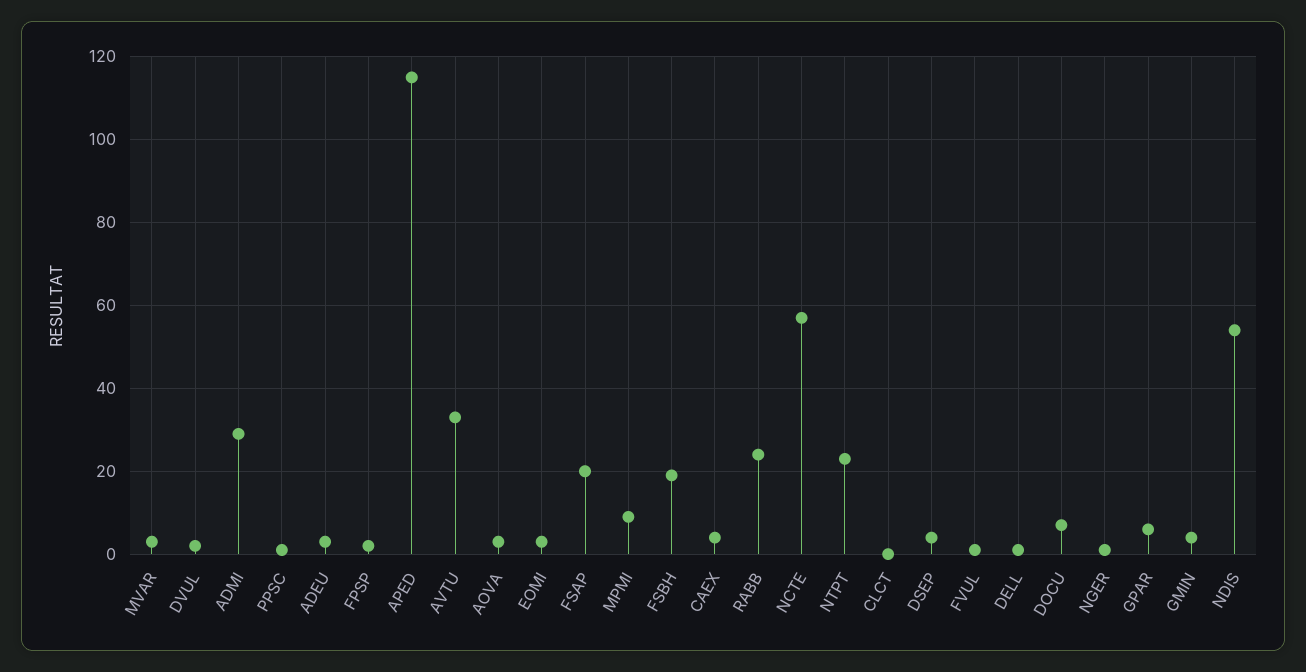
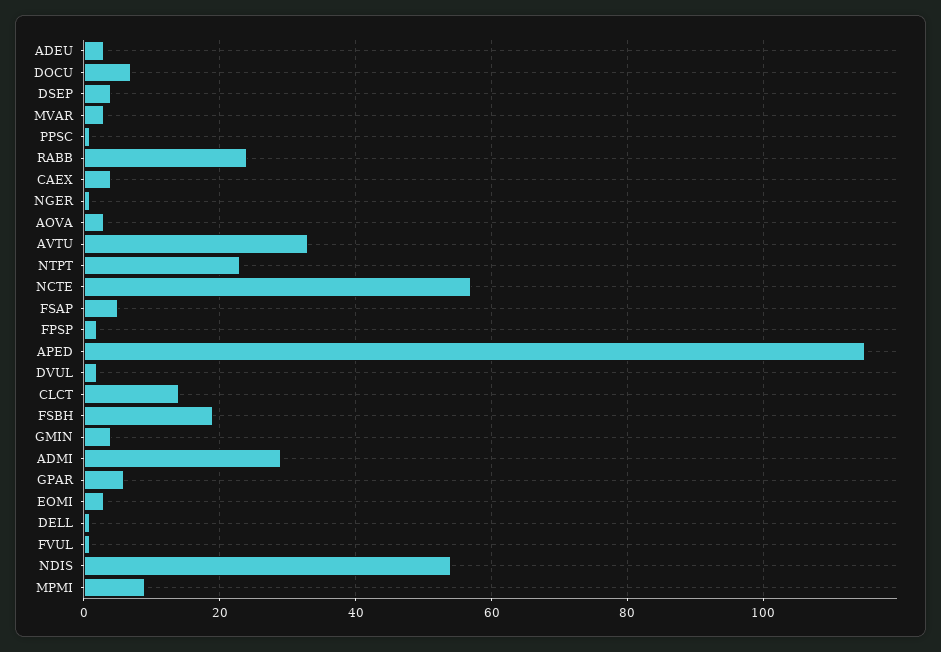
  {
    "MVAR": 5,
    "DVUL": 0,
    "ADMI": 30,
    "PPSC": 0,
    "ADEU": 5,
    "FPSP": 0,
    "APED": 115,
    "AVTU": 35,
    "AOVA": 5,
    "EOMI": 5,
-   "FSAP": 20,
+   "FSAP": 5,
    "MPMI": 10,
    "FSBH": 20,
    "CAEX": 5,
    "RABB": 25,
    "NCTE": 55,
    "NTPT": 25,
-   "CLCT": 0,
+   "CLCT": 15,
    "DSEP": 5,
    "FVUL": 0,
    "DELL": 0,
    "DOCU": 5,
    "NGER": 0,
    "GPAR": 5,
    "GMIN": 5,
    "NDIS": 55
  }

